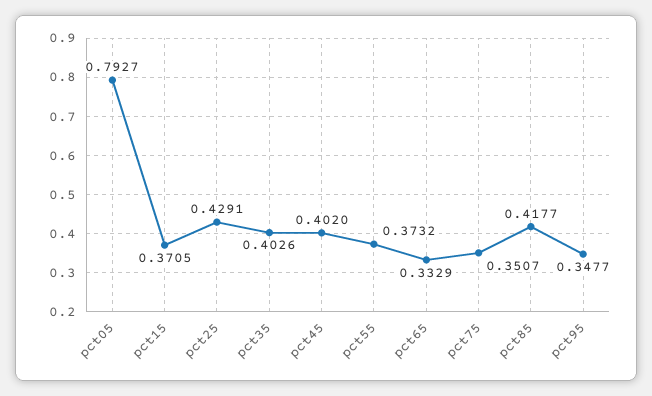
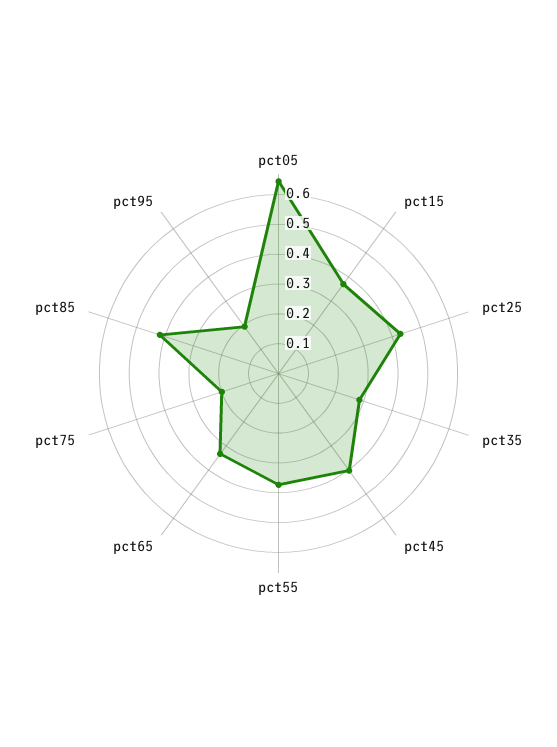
  {
-   "pct05": 0.7927,
+   "pct05": 0.65,
    "pct15": 0.3705,
    "pct25": 0.4291,
-   "pct35": 0.4026,
+   "pct35": 0.3,
    "pct45": 0.402,
    "pct55": 0.3732,
    "pct65": 0.3329,
-   "pct75": 0.3507,
+   "pct75": 0.2,
    "pct85": 0.4177,
-   "pct95": 0.3477
+   "pct95": 0.2
  }

